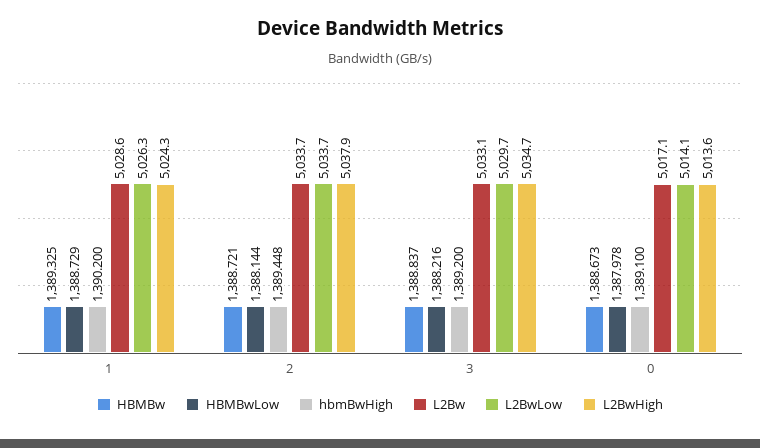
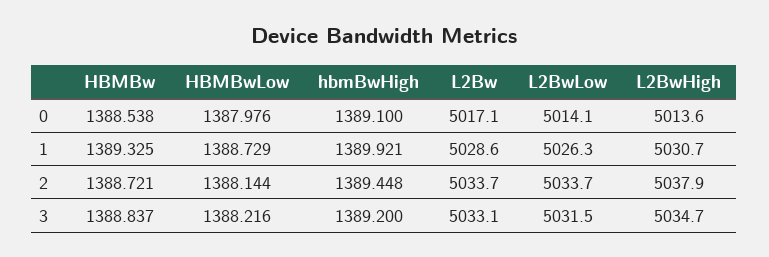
  {
    "HBMBw": {
      "1": 1389.325,
      "2": 1388.721,
      "3": 1388.837,
-     "0": 1388.673
+     "0": 1388.538
    },
    "HBMBwLow": {
      "1": 1388.729,
      "2": 1388.144,
      "3": 1388.216,
-     "0": 1387.978
+     "0": 1387.976
    },
    "hbmBwHigh": {
-     "1": 1390.2,
+     "1": 1389.921,
      "2": 1389.448,
      "3": 1389.2,
      "0": 1389.1
    },
    "L2Bw": {
      "1": 5028.6,
      "2": 5033.7,
      "3": 5033.1,
      "0": 5017.1
    },
    "L2BwLow": {
      "1": 5026.3,
      "2": 5033.7,
-     "3": 5029.7,
+     "3": 5031.5,
      "0": 5014.1
    },
    "L2BwHigh": {
-     "1": 5024.3,
+     "1": 5030.7,
      "2": 5037.9,
      "3": 5034.7,
      "0": 5013.6
    }
  }

